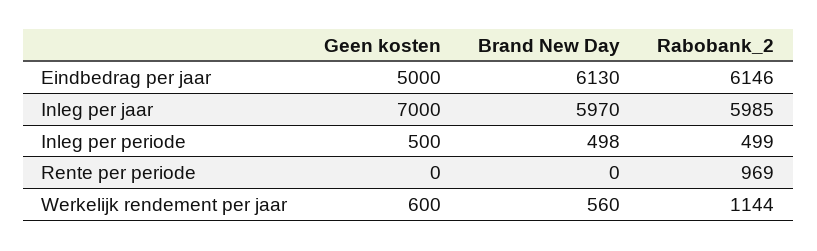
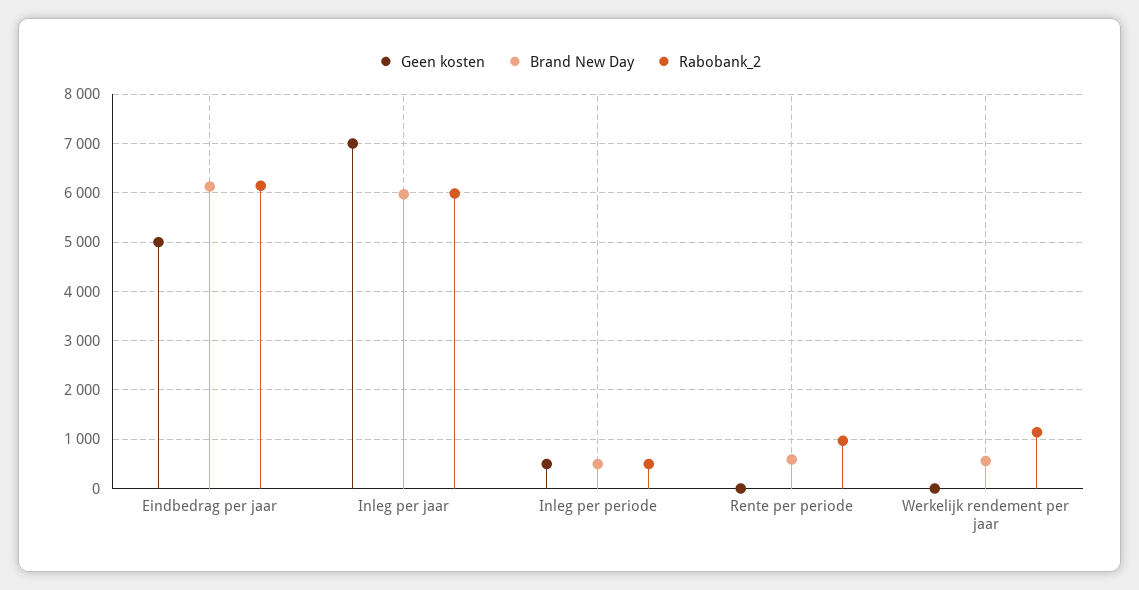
  {
    "Geen kosten": {
      "Eindbedrag per jaar": 5000,
      "Inleg per jaar": 7000,
      "Inleg per periode": 500,
      "Rente per periode": 0,
-     "Werkelijk rendement per jaar": 600
+     "Werkelijk rendement per jaar": 0
    },
    "Brand New Day": {
      "Eindbedrag per jaar": 6130,
      "Inleg per jaar": 5970,
      "Inleg per periode": 498,
-     "Rente per periode": 0,
+     "Rente per periode": 600,
      "Werkelijk rendement per jaar": 560
    },
    "Rabobank_2": {
      "Eindbedrag per jaar": 6146,
      "Inleg per jaar": 5985,
      "Inleg per periode": 499,
      "Rente per periode": 969,
      "Werkelijk rendement per jaar": 1144
    }
  }

